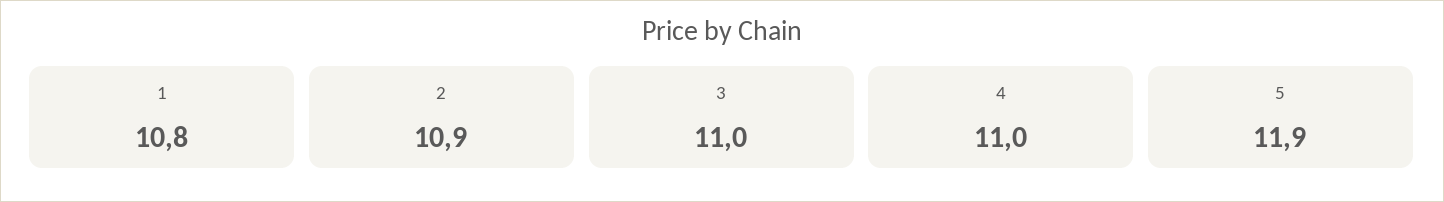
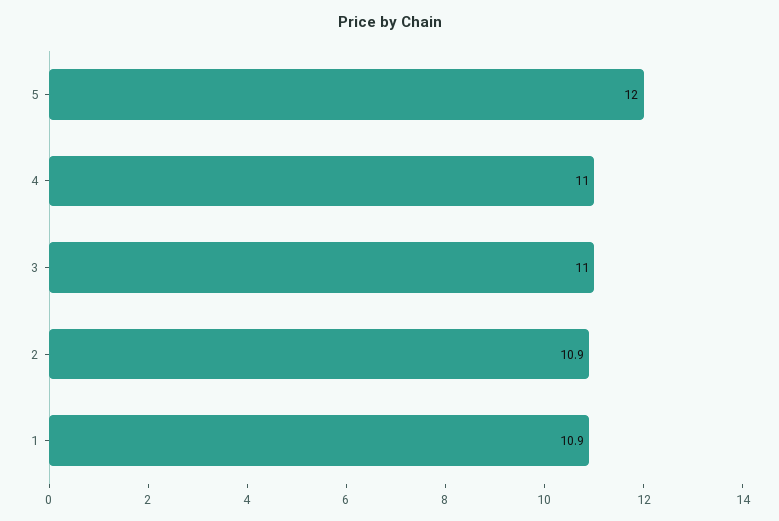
  {
-   "1": 10.8,
+   "1": 10.9,
    "2": 10.9,
    "3": 11,
    "4": 11,
-   "5": 11.9
+   "5": 12
  }

